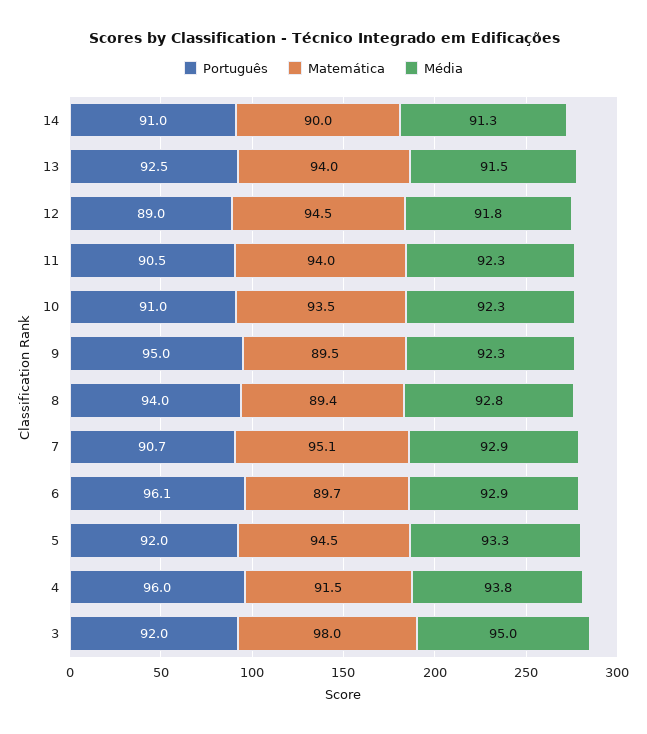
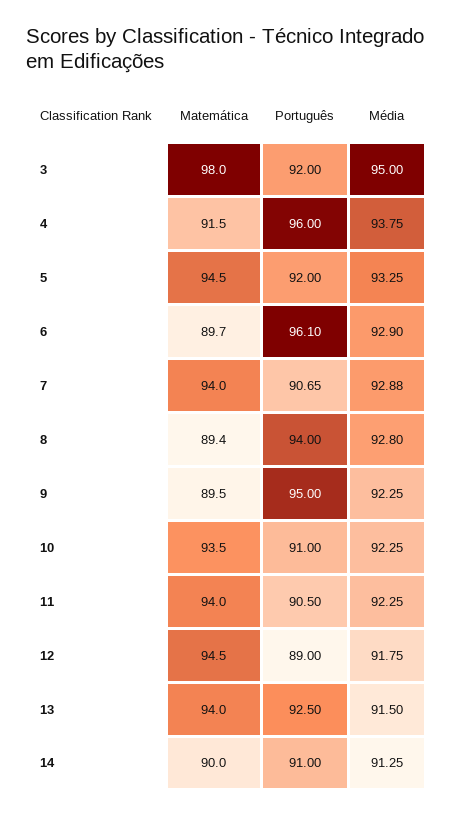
  {
    "Português": {
      "14": 91,
      "13": 92.5,
      "12": 89,
      "11": 90.5,
      "10": 91,
      "9": 95,
      "8": 94,
      "7": 90.65,
      "6": 96.1,
      "5": 92,
      "4": 96,
      "3": 92
    },
    "Matemática": {
      "14": 90,
      "13": 94,
      "12": 94.5,
      "11": 94,
      "10": 93.5,
      "9": 89.5,
      "8": 89.4,
-     "7": 95.1,
+     "7": 94,
      "6": 89.7,
      "5": 94.5,
      "4": 91.5,
      "3": 98
    },
    "Média": {
      "14": 91.25,
      "13": 91.5,
      "12": 91.75,
      "11": 92.25,
      "10": 92.25,
      "9": 92.25,
      "8": 92.8,
      "7": 92.88,
      "6": 92.9,
      "5": 93.25,
      "4": 93.75,
      "3": 95
    }
  }

